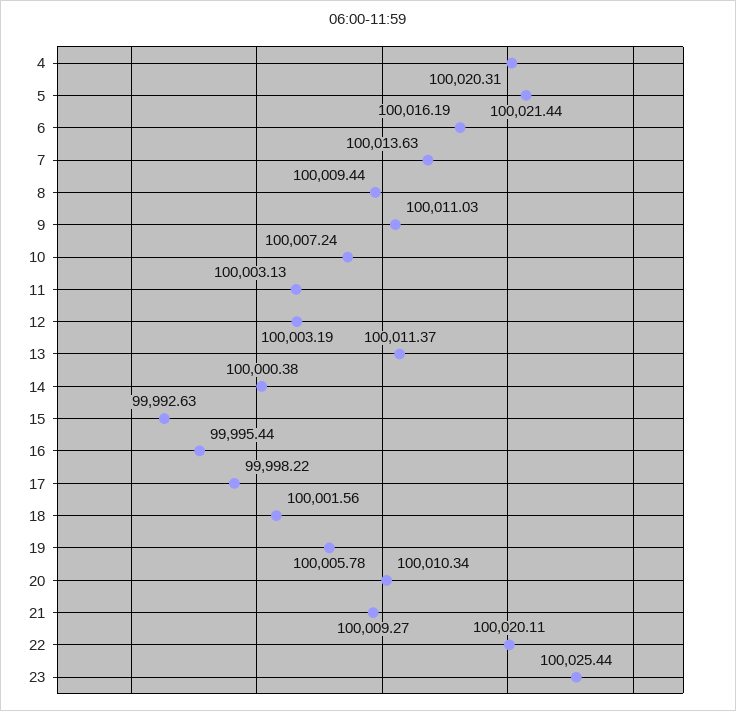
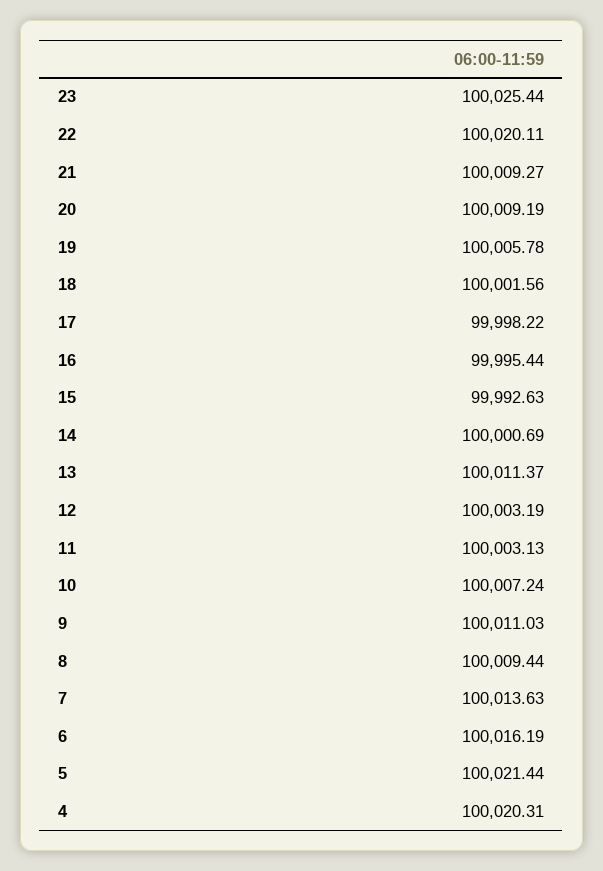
  {
    "4": 100020.31,
    "5": 100021.44,
    "6": 100016.19,
    "7": 100013.63,
    "8": 100009.44,
    "9": 100011.03,
    "10": 100007.24,
    "11": 100003.13,
    "12": 100003.19,
    "13": 100011.37,
-   "14": 100000.38,
+   "14": 100000.69,
    "15": 99992.63,
    "16": 99995.44,
    "17": 99998.22,
    "18": 100001.56,
    "19": 100005.78,
-   "20": 100010.34,
+   "20": 100009.19,
    "21": 100009.27,
    "22": 100020.11,
    "23": 100025.44
  }

